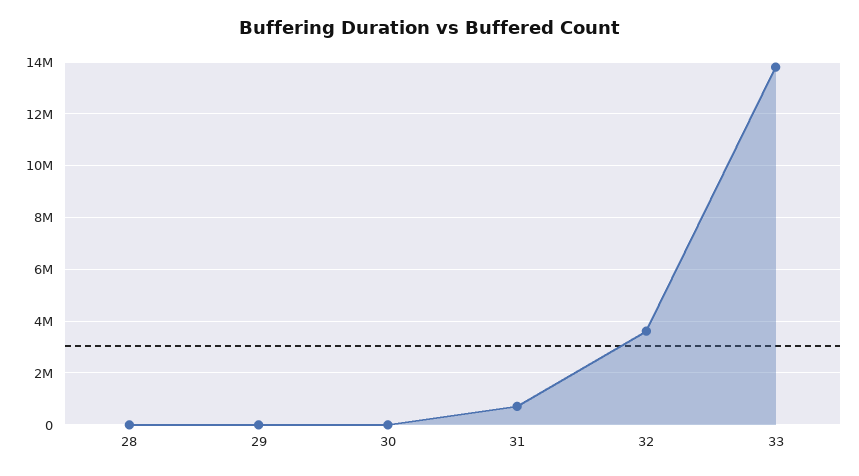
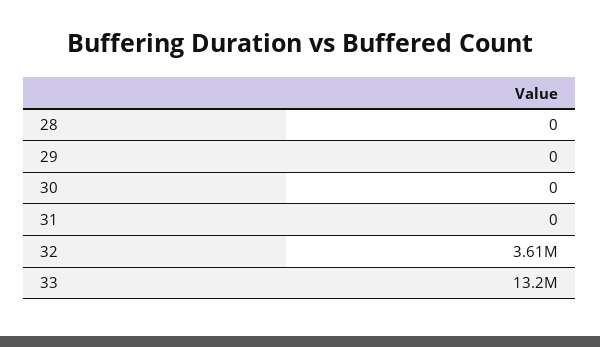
  {
    "28": 0,
    "29": 0,
    "30": 0,
-   "31": 750000,
+   "31": 0,
    "32": 3610000,
-   "33": 13750000
+   "33": 13200000
  }

